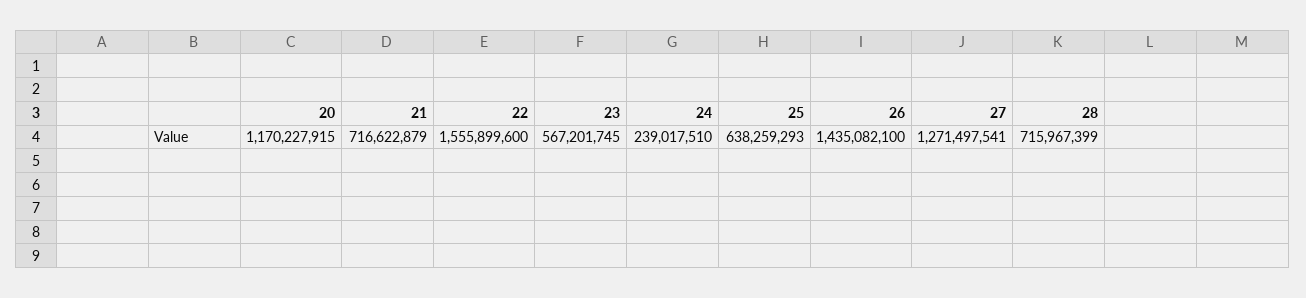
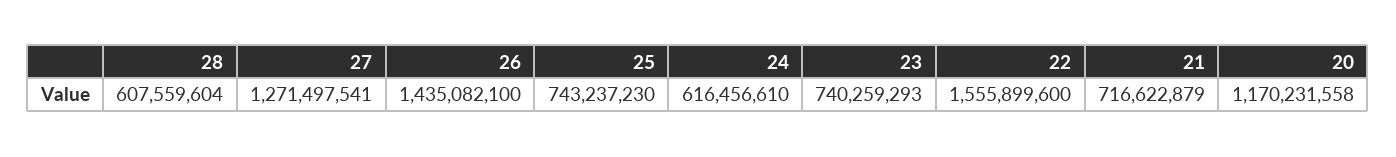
  {
-   "20": 1170227915,
+   "20": 1170231558,
    "21": 716622879,
    "22": 1555899600,
-   "23": 567201745,
+   "23": 740259293,
-   "24": 239017510,
+   "24": 616456610,
-   "25": 638259293,
+   "25": 743237230,
    "26": 1435082100,
    "27": 1271497541,
-   "28": 715967399
+   "28": 607559604
  }

